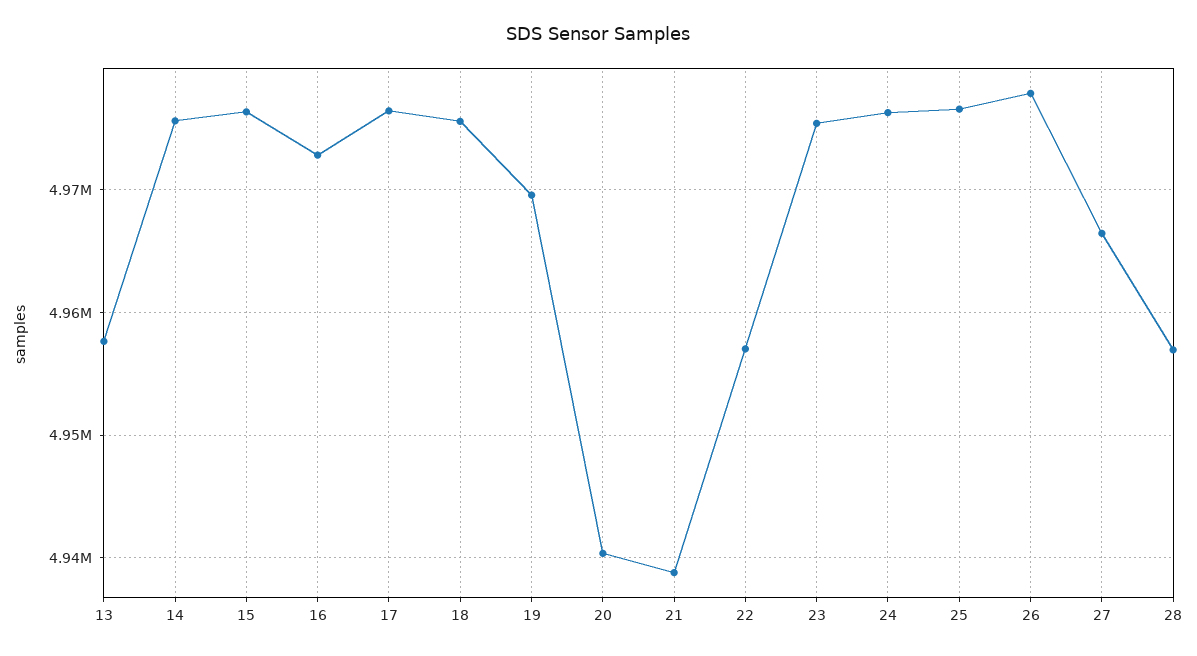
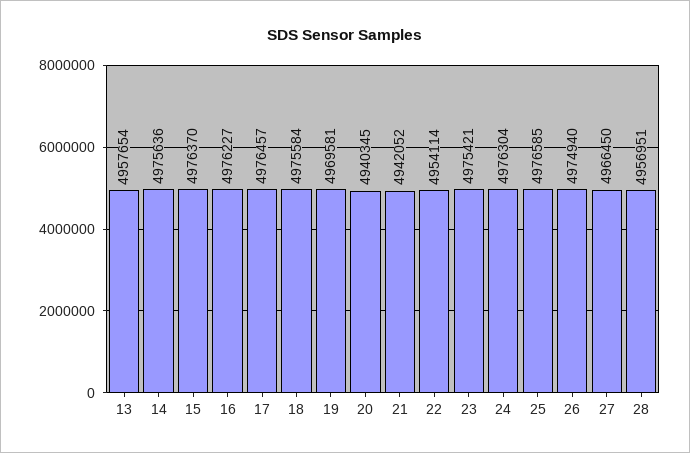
  {
    "13": 4957654,
    "14": 4975636,
    "15": 4976370,
-   "16": 4973000,
+   "16": 4976227,
    "17": 4976457,
    "18": 4975584,
    "19": 4969581,
    "20": 4940345,
-   "21": 4939000,
+   "21": 4942052,
-   "22": 4957000,
+   "22": 4954114,
    "23": 4975421,
    "24": 4976304,
    "25": 4976585,
-   "26": 4978000,
+   "26": 4974940,
    "27": 4966450,
    "28": 4956951
  }

